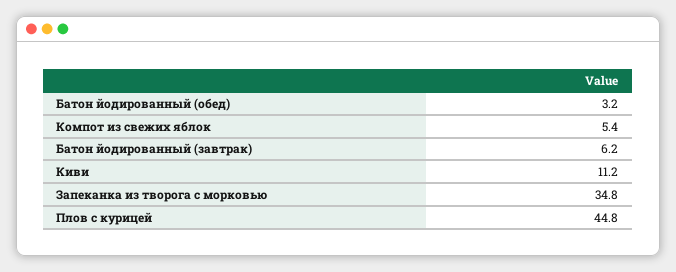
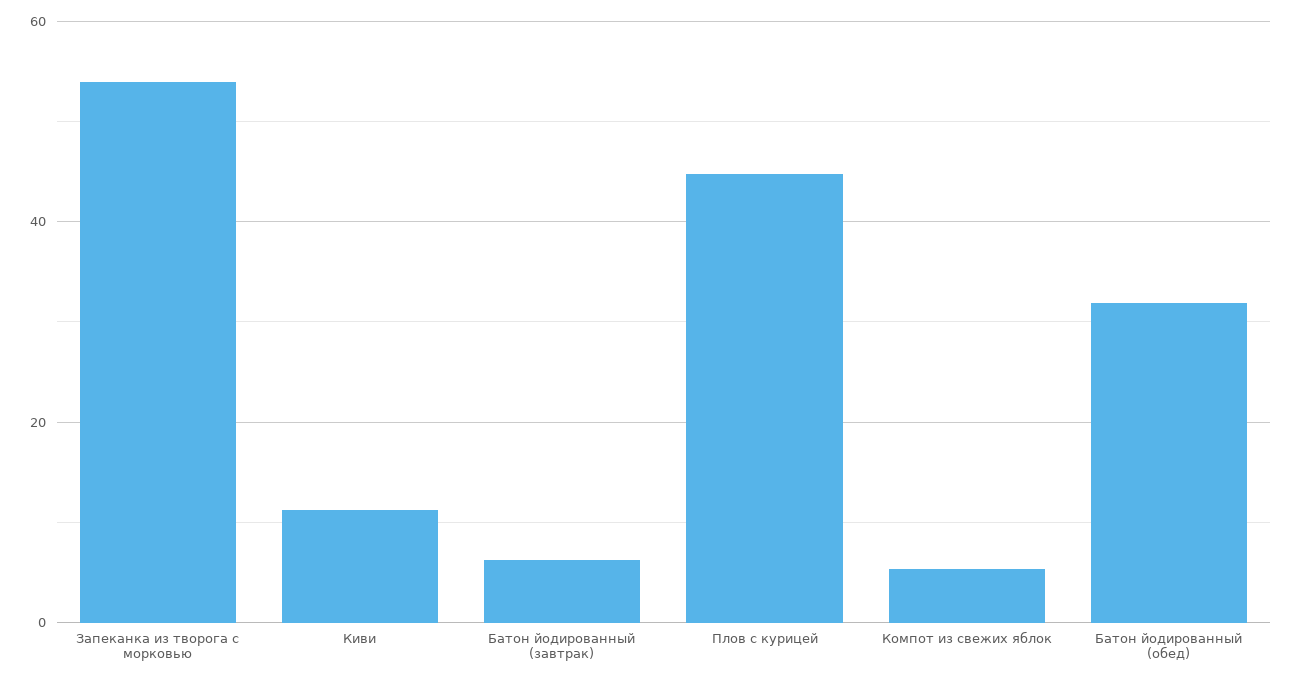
  {
-   "Батон йодированный (обед)": 3.2,
+   "Батон йодированный (обед)": 32,
    "Компот из свежих яблок": 5.4,
    "Батон йодированный (завтрак)": 6.2,
    "Киви": 11.2,
-   "Запеканка из творога с морковью": 34.8,
+   "Запеканка из творога с морковью": 54,
    "Плов с курицей": 44.8
  }

